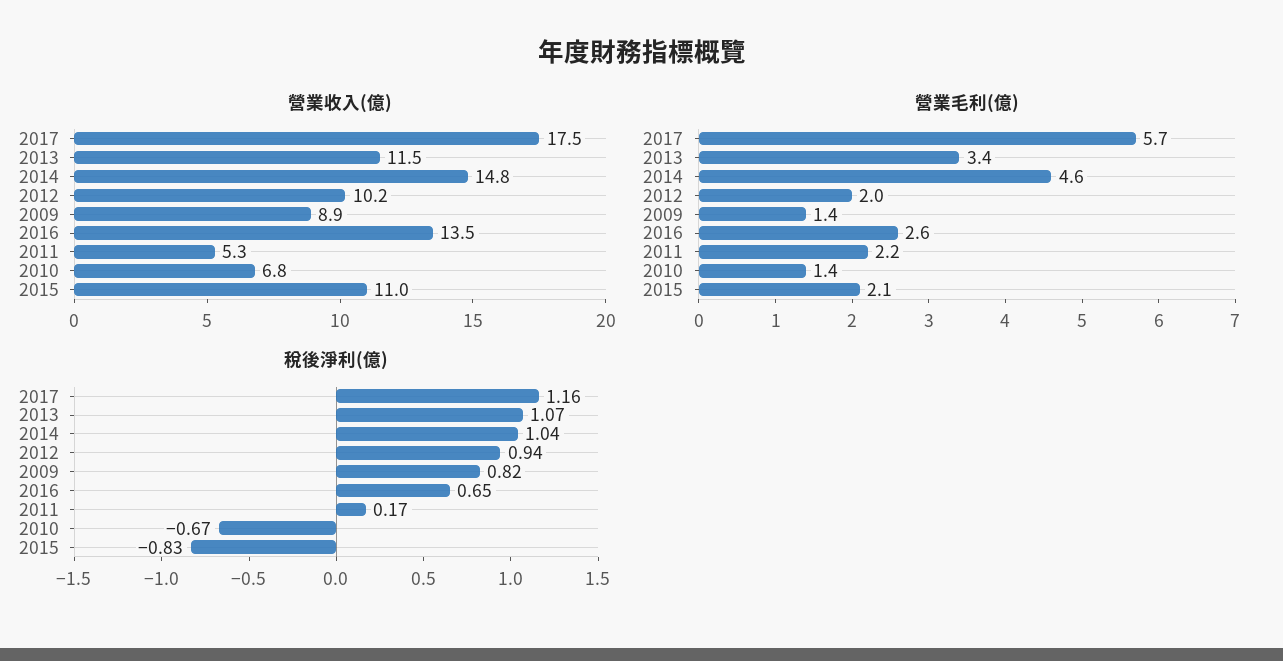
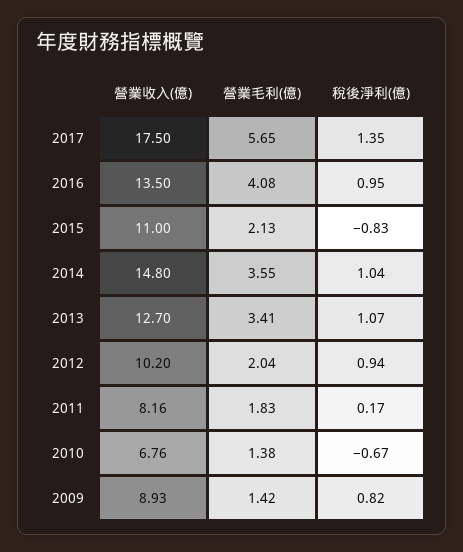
  {
    "營業收入(億)": {
      "2017": 17.5,
-     "2013": 11.5,
+     "2013": 12.7,
      "2014": 14.8,
      "2012": 10.2,
      "2009": 8.93,
      "2016": 13.5,
-     "2011": 5.3,
+     "2011": 8.16,
      "2010": 6.76,
      "2015": 11
    },
    "營業毛利(億)": {
      "2017": 5.65,
      "2013": 3.41,
-     "2014": 4.6,
+     "2014": 3.55,
      "2012": 2.04,
      "2009": 1.42,
-     "2016": 2.6,
+     "2016": 4.08,
-     "2011": 2.2,
+     "2011": 1.83,
      "2010": 1.38,
      "2015": 2.13
    },
    "稅後淨利(億)": {
-     "2017": 1.16,
+     "2017": 1.35,
      "2013": 1.07,
      "2014": 1.04,
      "2012": 0.94,
      "2009": 0.82,
-     "2016": 0.65,
+     "2016": 0.95,
      "2011": 0.17,
      "2010": -0.67,
      "2015": -0.83
    }
  }

